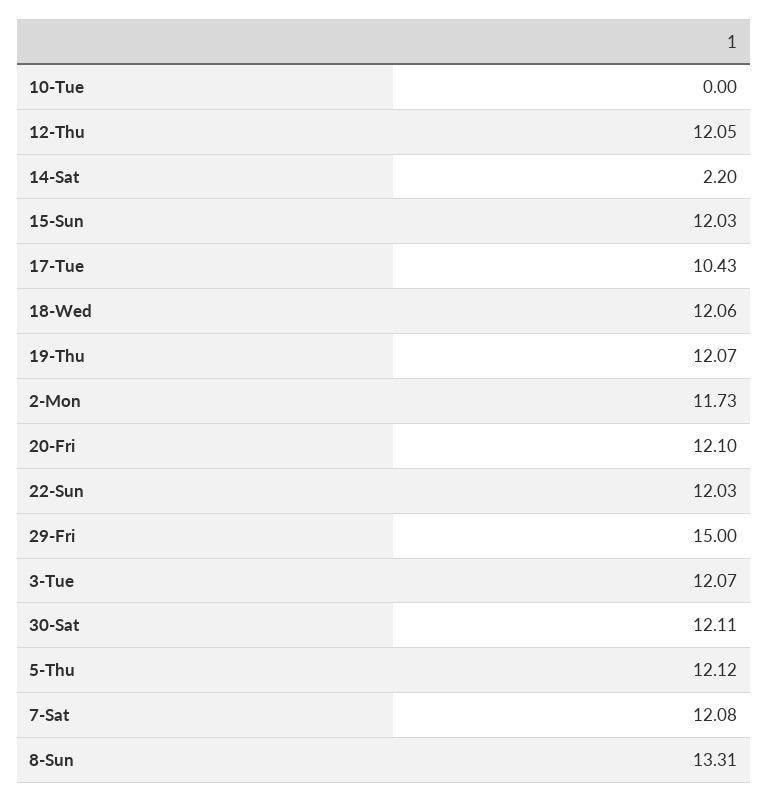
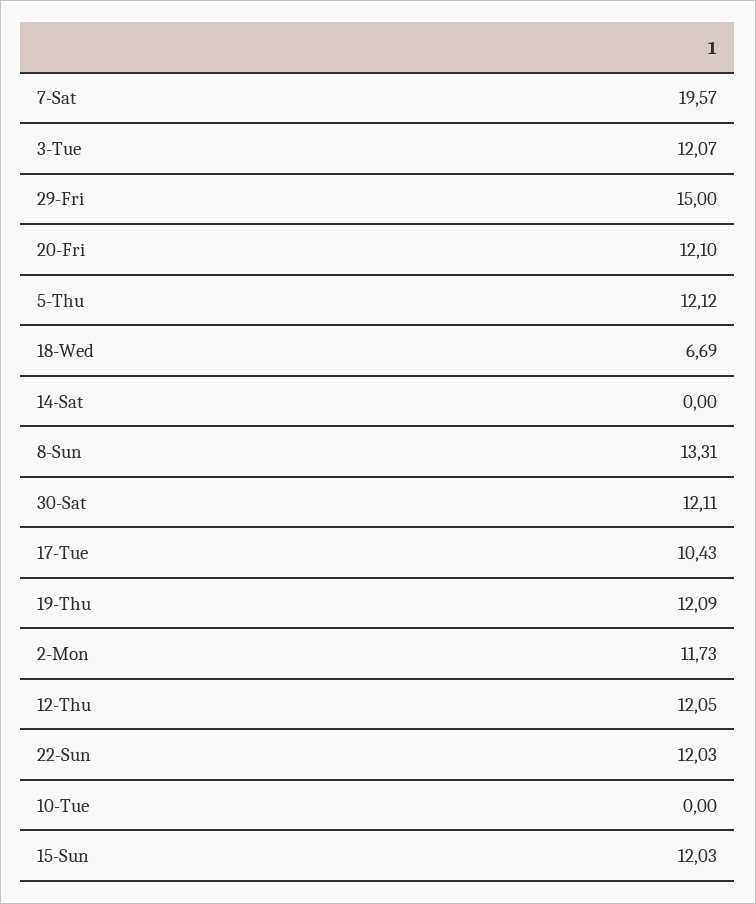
  {
    "10-Tue": 0,
    "12-Thu": 12.05,
-   "14-Sat": 2.2,
+   "14-Sat": 0,
    "15-Sun": 12.03,
    "17-Tue": 10.43,
-   "18-Wed": 12.06,
+   "18-Wed": 6.69,
-   "19-Thu": 12.07,
+   "19-Thu": 12.09,
    "2-Mon": 11.73,
    "20-Fri": 12.1,
    "22-Sun": 12.03,
    "29-Fri": 15,
    "3-Tue": 12.07,
    "30-Sat": 12.11,
    "5-Thu": 12.12,
-   "7-Sat": 12.08,
+   "7-Sat": 19.57,
    "8-Sun": 13.31
  }

